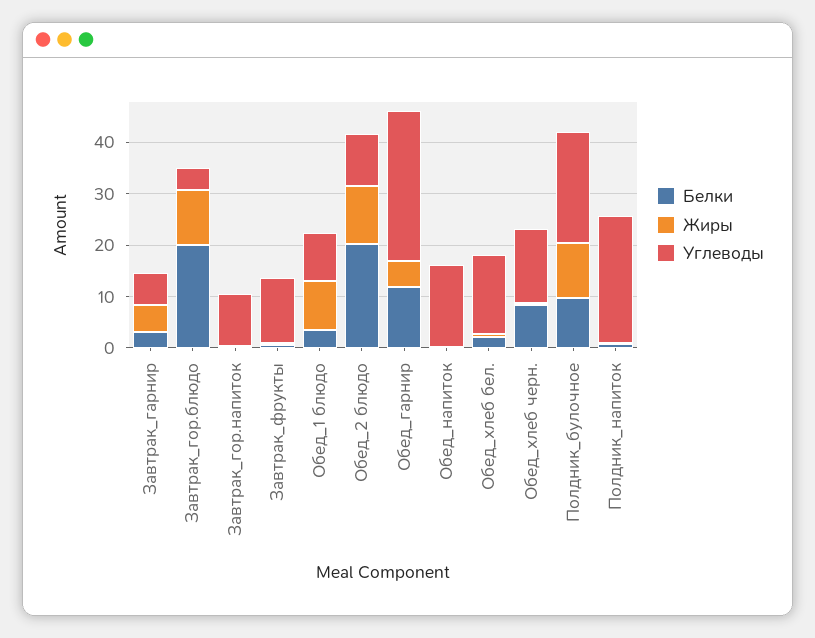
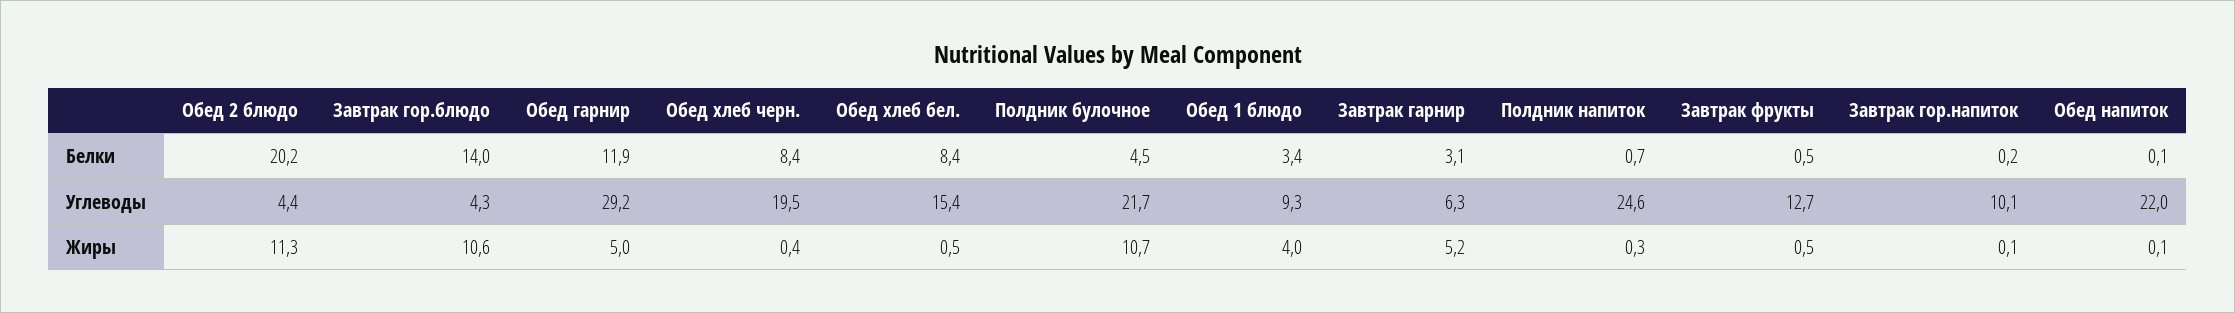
  {
    "Белки": {
      "Завтрак_гарнир": 3.1,
-     "Завтрак_гор.блюдо": 20,
+     "Завтрак_гор.блюдо": 14,
      "Завтрак_гор.напиток": 0.2,
      "Завтрак_фрукты": 0.5,
      "Обед_1 блюдо": 3.4,
      "Обед_2 блюдо": 20.2,
      "Обед_гарнир": 11.9,
      "Обед_напиток": 0.1,
-     "Обед_хлеб бел.": 2,
+     "Обед_хлеб бел.": 8.4,
      "Обед_хлеб черн.": 8.4,
-     "Полдник_булочное": 10,
+     "Полдник_булочное": 4.5,
      "Полдник_напиток": 0.7
    },
    "Жиры": {
      "Завтрак_гарнир": 5.2,
      "Завтрак_гор.блюдо": 10.6,
      "Завтрак_гор.напиток": 0.1,
      "Завтрак_фрукты": 0.5,
-     "Обед_1 блюдо": 10,
+     "Обед_1 блюдо": 4,
      "Обед_2 блюдо": 11.3,
      "Обед_гарнир": 5,
      "Обед_напиток": 0.1,
      "Обед_хлеб бел.": 0.5,
      "Обед_хлеб черн.": 0.4,
      "Полдник_булочное": 10.7,
      "Полдник_напиток": 0.3
    },
    "Углеводы": {
      "Завтрак_гарнир": 6.3,
      "Завтрак_гор.блюдо": 4.3,
      "Завтрак_гор.напиток": 10.1,
      "Завтрак_фрукты": 12.7,
      "Обед_1 блюдо": 9.3,
-     "Обед_2 блюдо": 10,
+     "Обед_2 блюдо": 4.4,
      "Обед_гарнир": 29.2,
-     "Обед_напиток": 16,
+     "Обед_напиток": 22,
      "Обед_хлеб бел.": 15.4,
-     "Обед_хлеб черн.": 14,
+     "Обед_хлеб черн.": 19.5,
      "Полдник_булочное": 21.7,
      "Полдник_напиток": 24.6
    }
  }

